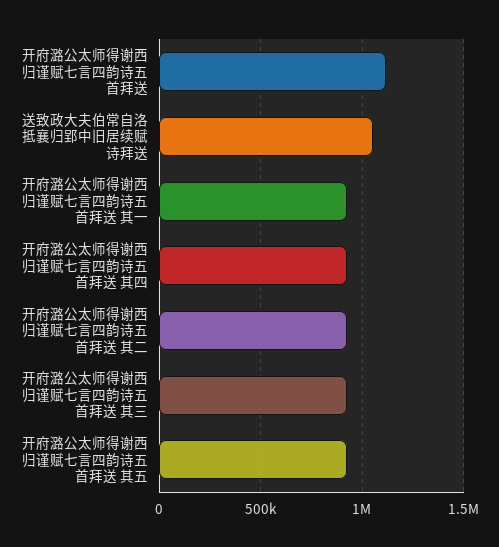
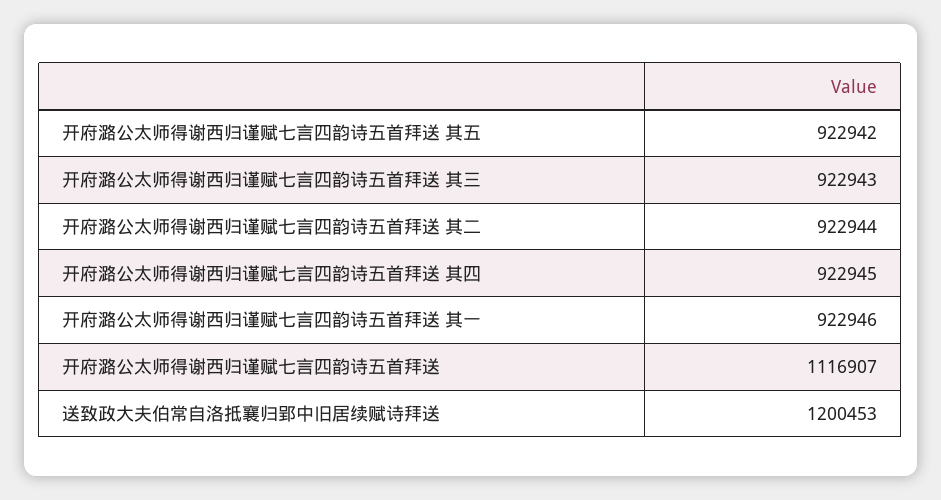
  {
    "开府潞公太师得谢西归谨赋七言四韵诗五首拜送": 1116907,
-   "送致政大夫伯常自洛抵襄归郢中旧居续赋诗拜送": 1050000,
+   "送致政大夫伯常自洛抵襄归郢中旧居续赋诗拜送": 1200453,
    "开府潞公太师得谢西归谨赋七言四韵诗五首拜送 其一": 922946,
    "开府潞公太师得谢西归谨赋七言四韵诗五首拜送 其四": 922945,
    "开府潞公太师得谢西归谨赋七言四韵诗五首拜送 其二": 922944,
    "开府潞公太师得谢西归谨赋七言四韵诗五首拜送 其三": 922943,
    "开府潞公太师得谢西归谨赋七言四韵诗五首拜送 其五": 922942
  }

